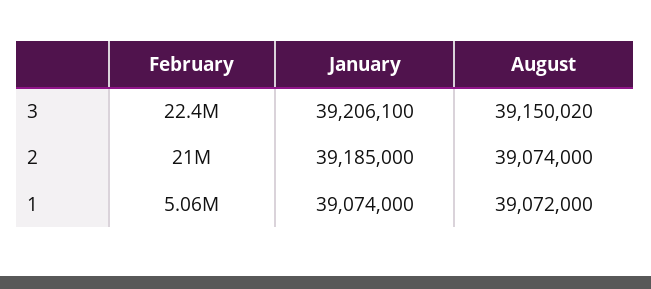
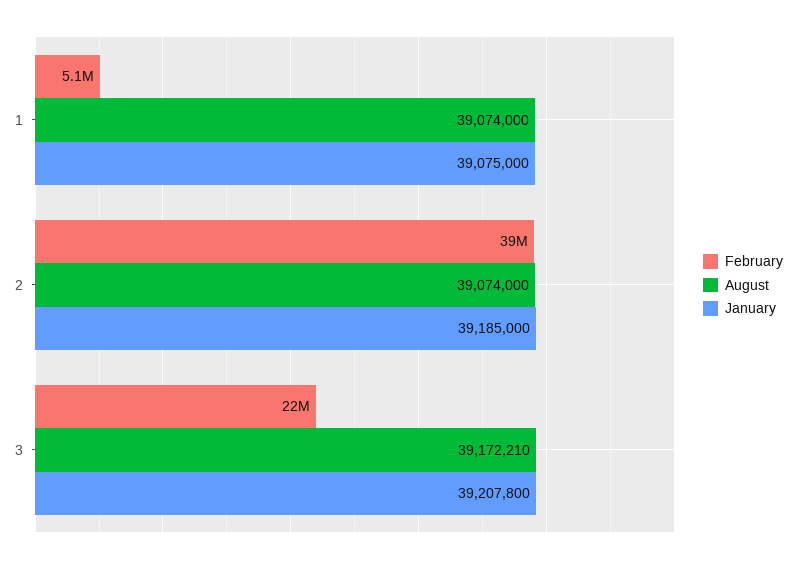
  {
    "February": {
      "3": 22400000,
-     "2": 21000000,
+     "2": 39000000,
      "1": 5060000
    },
    "January": {
-     "3": 39206100,
+     "3": 39207800,
      "2": 39185000,
-     "1": 39074000
+     "1": 39075000
    },
    "August": {
-     "3": 39150020,
+     "3": 39172210,
      "2": 39074000,
-     "1": 39072000
+     "1": 39074000
    }
  }

